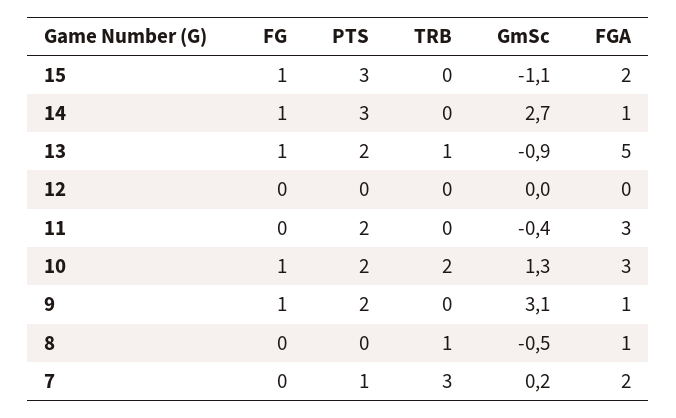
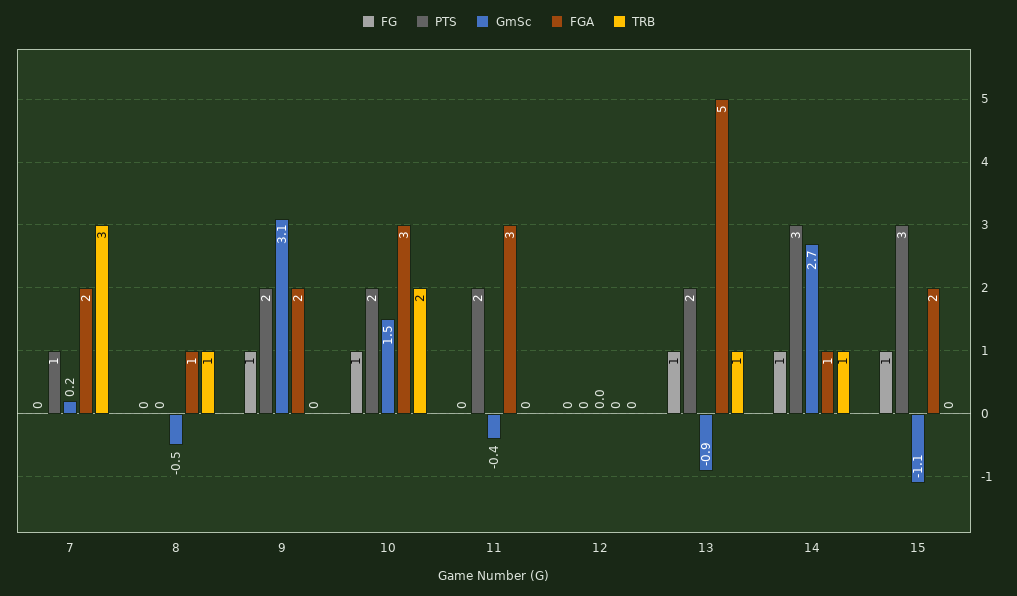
  {
    "FG": {
      "15": 1,
      "14": 1,
      "13": 1,
      "12": 0,
      "11": 0,
      "10": 1,
      "9": 1,
      "8": 0,
      "7": 0
    },
    "PTS": {
      "15": 3,
      "14": 3,
      "13": 2,
      "12": 0,
      "11": 2,
      "10": 2,
      "9": 2,
      "8": 0,
      "7": 1
    },
    "TRB": {
      "15": 0,
-     "14": 0,
+     "14": 1,
      "13": 1,
      "12": 0,
      "11": 0,
      "10": 2,
      "9": 0,
      "8": 1,
      "7": 3
    },
    "GmSc": {
      "15": -1.1,
      "14": 2.7,
      "13": -0.9,
      "12": 0,
      "11": -0.4,
-     "10": 1.3,
+     "10": 1.5,
      "9": 3.1,
      "8": -0.5,
      "7": 0.2
    },
    "FGA": {
      "15": 2,
      "14": 1,
      "13": 5,
      "12": 0,
      "11": 3,
      "10": 3,
-     "9": 1,
+     "9": 2,
      "8": 1,
      "7": 2
    }
  }

